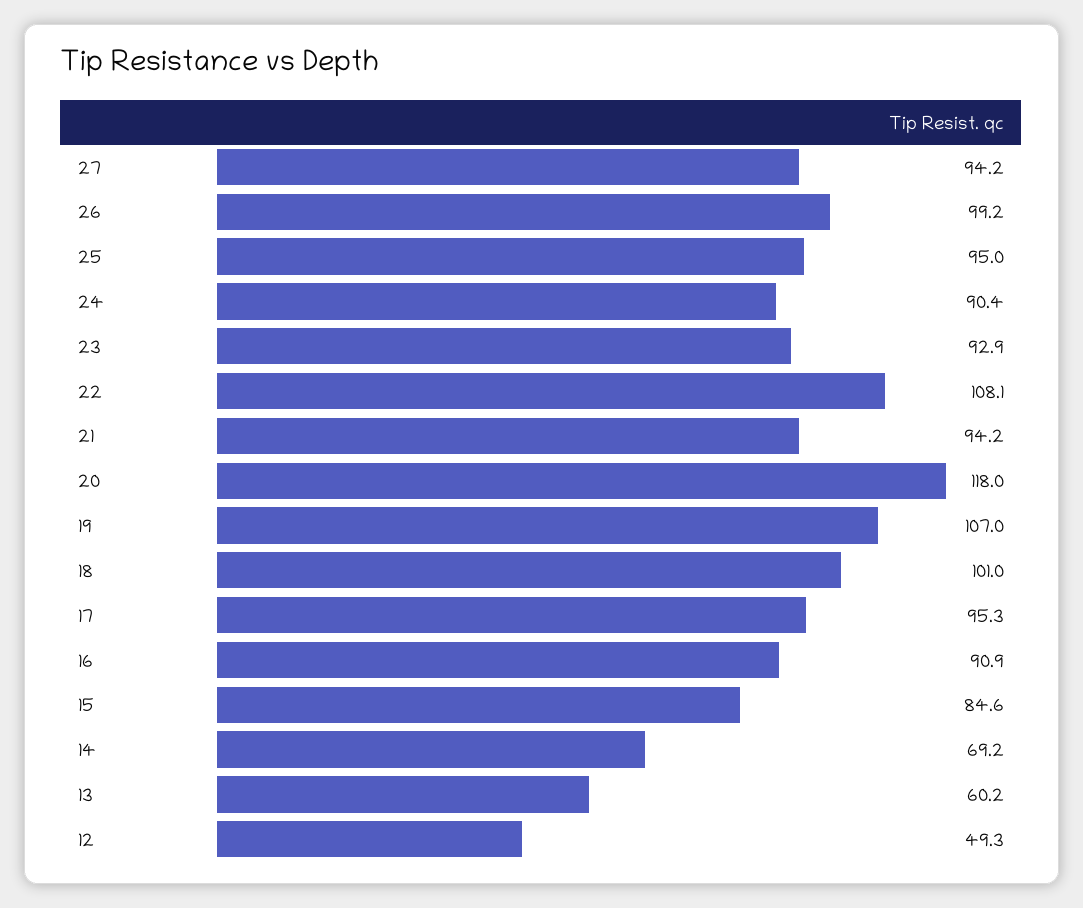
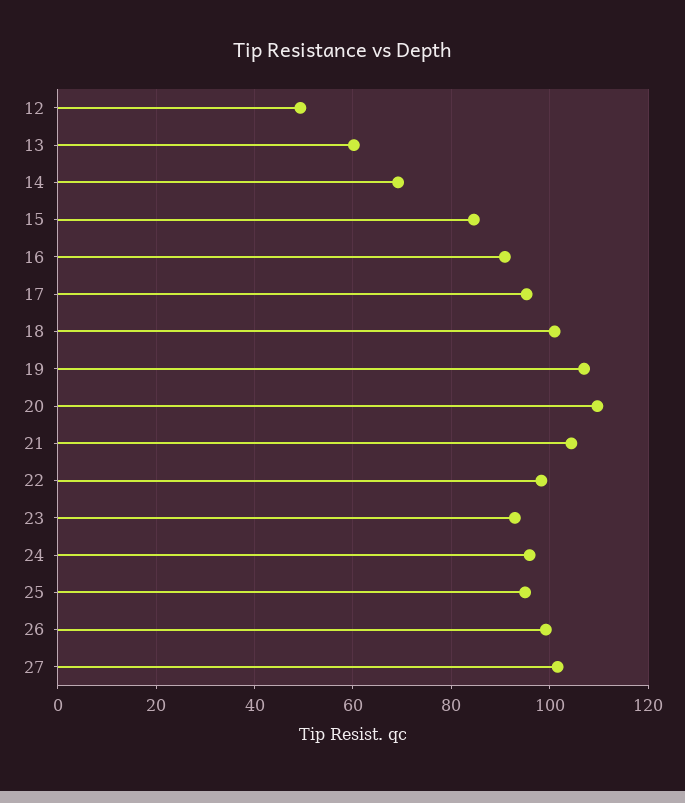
  {
-   "27": 94.2,
+   "27": 102,
    "26": 99.2,
    "25": 95,
-   "24": 90.4,
+   "24": 96,
    "23": 92.9,
-   "22": 108.1,
+   "22": 98,
-   "21": 94.2,
+   "21": 104,
-   "20": 118,
+   "20": 110,
    "19": 107,
    "18": 101,
    "17": 95.3,
    "16": 90.9,
    "15": 84.6,
    "14": 69.2,
    "13": 60.2,
    "12": 49.3
  }

